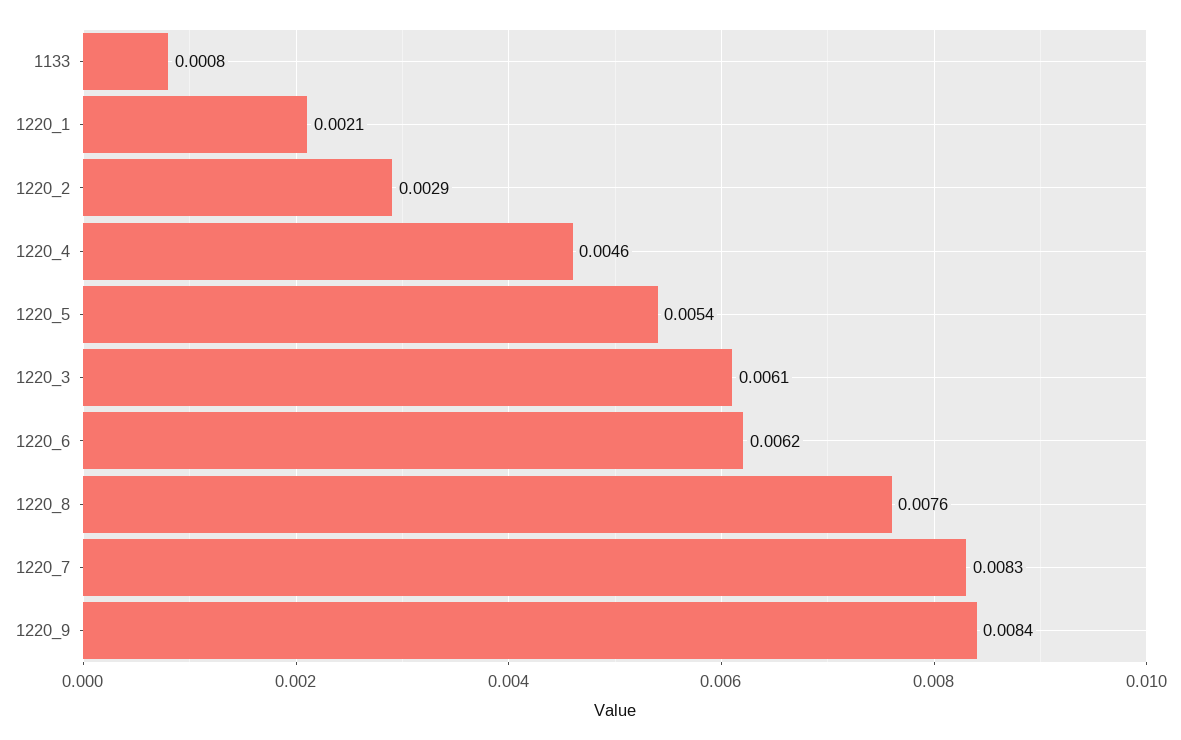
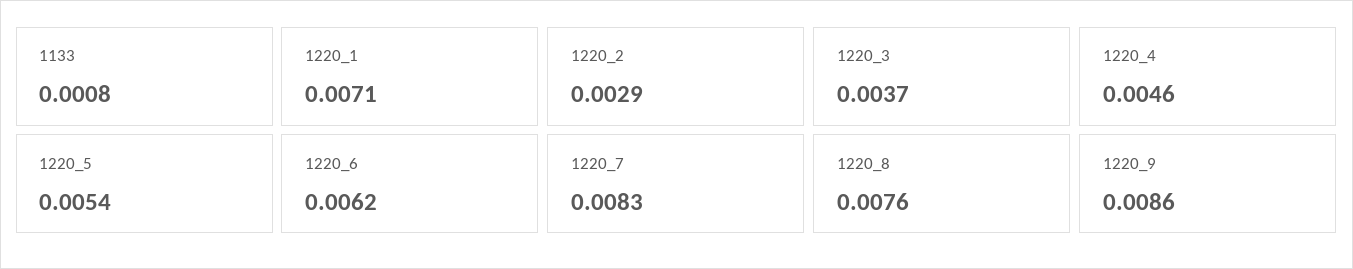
  {
    "1133": 0.0008,
-   "1220_1": 0.0021,
+   "1220_1": 0.0071,
    "1220_2": 0.0029,
    "1220_4": 0.0046,
    "1220_5": 0.0054,
-   "1220_3": 0.0061,
+   "1220_3": 0.0037,
    "1220_6": 0.0062,
    "1220_8": 0.0076,
    "1220_7": 0.0083,
-   "1220_9": 0.0084
+   "1220_9": 0.0086
  }

